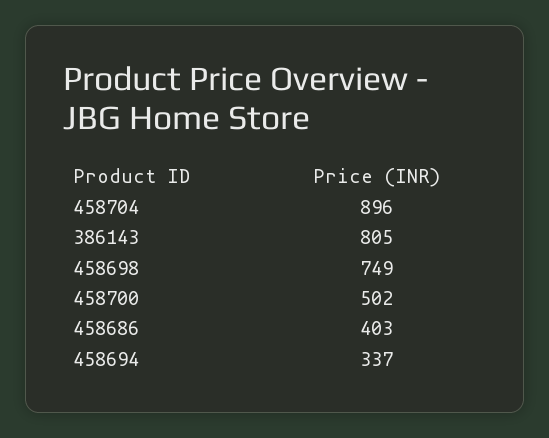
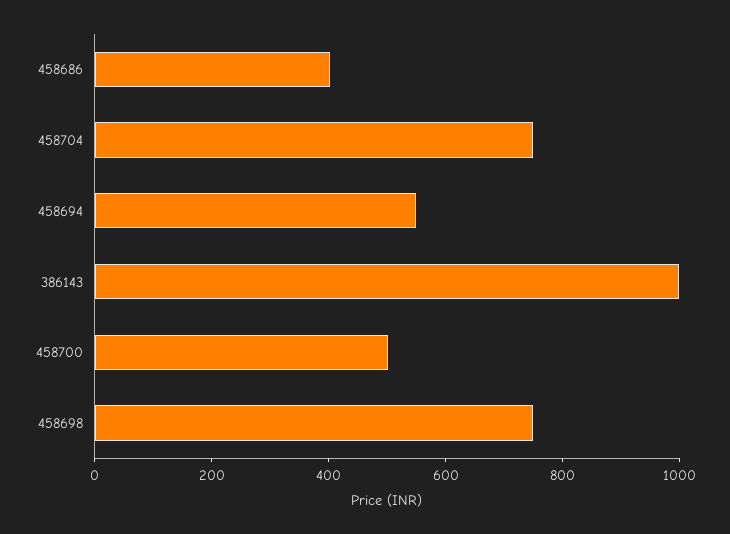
  {
-   "458704": 896,
+   "458704": 750,
-   "386143": 805,
+   "386143": 1000,
    "458698": 749,
    "458700": 502,
    "458686": 403,
-   "458694": 337
+   "458694": 550
  }

